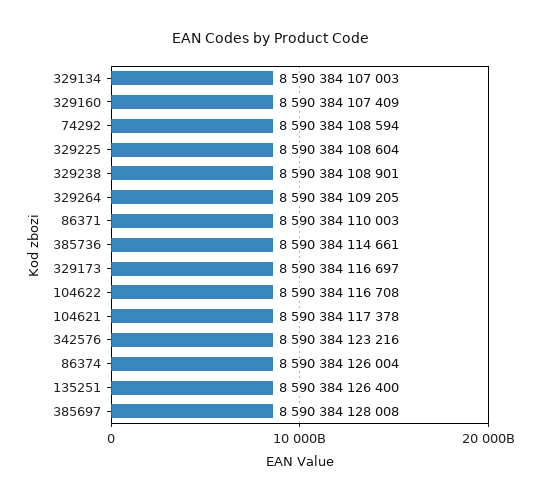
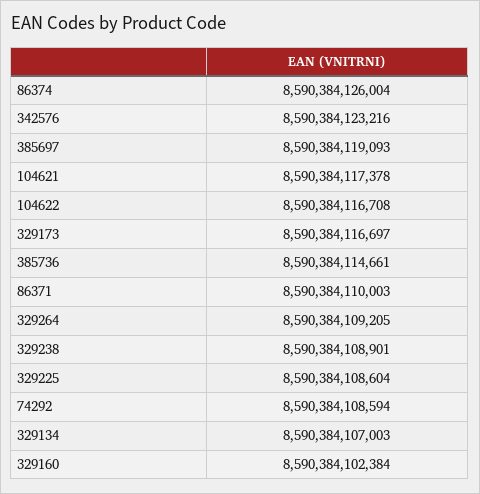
  {
    "329134": 8590384107003,
-   "329160": 8590384107409,
+   "329160": 8590384102384,
    "74292": 8590384108594,
    "329225": 8590384108604,
    "329238": 8590384108901,
    "329264": 8590384109205,
    "86371": 8590384110003,
    "385736": 8590384114661,
    "329173": 8590384116697,
    "104622": 8590384116708,
    "104621": 8590384117378,
    "342576": 8590384123216,
    "86374": 8590384126004,
-   "135251": 8590384126400,
-   "385697": 8590384128008
+   "385697": 8590384119093
  }

